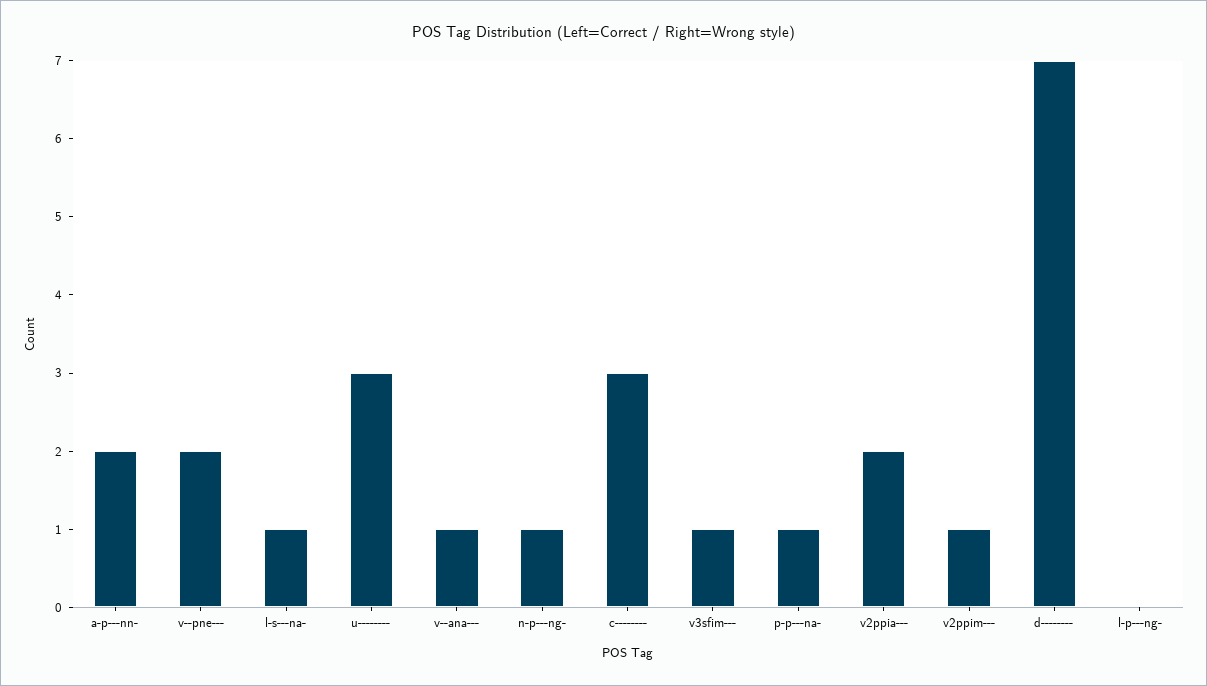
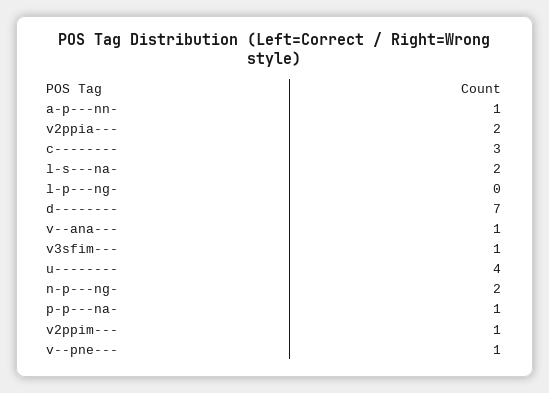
  {
-   "a-p---nn-": 2,
+   "a-p---nn-": 1,
-   "v--pne---": 2,
+   "v--pne---": 1,
-   "l-s---na-": 1,
+   "l-s---na-": 2,
-   "u--------": 3,
+   "u--------": 4,
    "v--ana---": 1,
-   "n-p---ng-": 1,
+   "n-p---ng-": 2,
    "c--------": 3,
    "v3sfim---": 1,
    "p-p---na-": 1,
    "v2ppia---": 2,
    "v2ppim---": 1,
    "d--------": 7,
    "l-p---ng-": 0
  }

